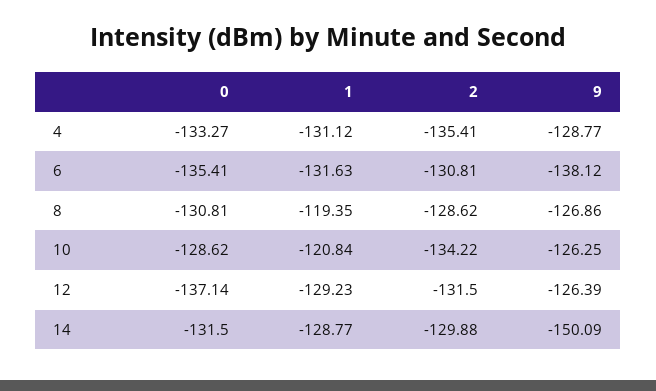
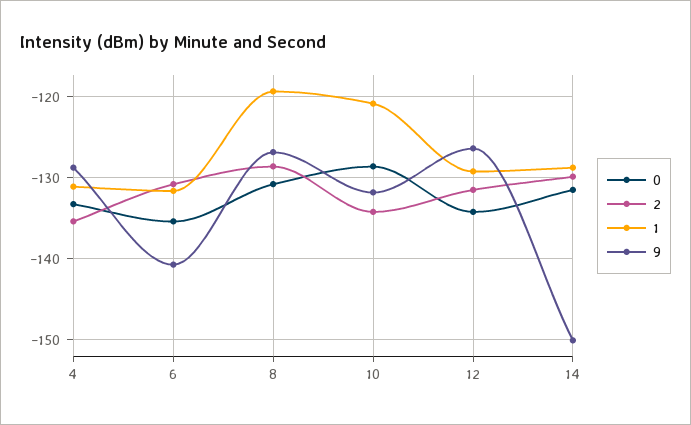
  {
    "0": {
      "4": -133.27,
      "6": -135.41,
      "8": -130.81,
      "10": -128.62,
-     "12": -137.14,
+     "12": -134,
      "14": -131.5
    },
    "1": {
      "4": -131.12,
      "6": -131.63,
      "8": -119.35,
      "10": -120.84,
      "12": -129.23,
      "14": -128.77
    },
    "2": {
      "4": -135.41,
      "6": -130.81,
      "8": -128.62,
      "10": -134.22,
      "12": -131.5,
      "14": -129.88
    },
    "9": {
      "4": -128.77,
-     "6": -138.12,
+     "6": -141,
      "8": -126.86,
-     "10": -126.25,
+     "10": -132,
      "12": -126.39,
      "14": -150.09
    }
  }

